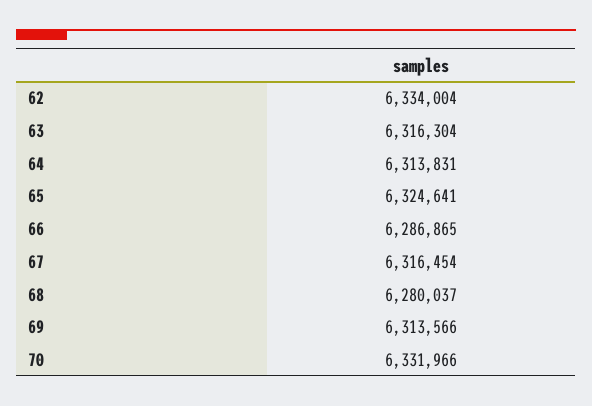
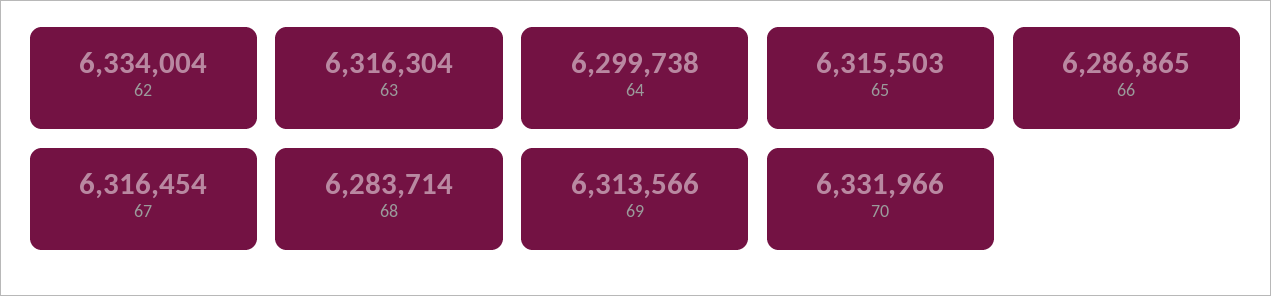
  {
    "62": 6334004,
    "63": 6316304,
-   "64": 6313831,
+   "64": 6299738,
-   "65": 6324641,
+   "65": 6315503,
    "66": 6286865,
    "67": 6316454,
-   "68": 6280037,
+   "68": 6283714,
    "69": 6313566,
    "70": 6331966
  }

